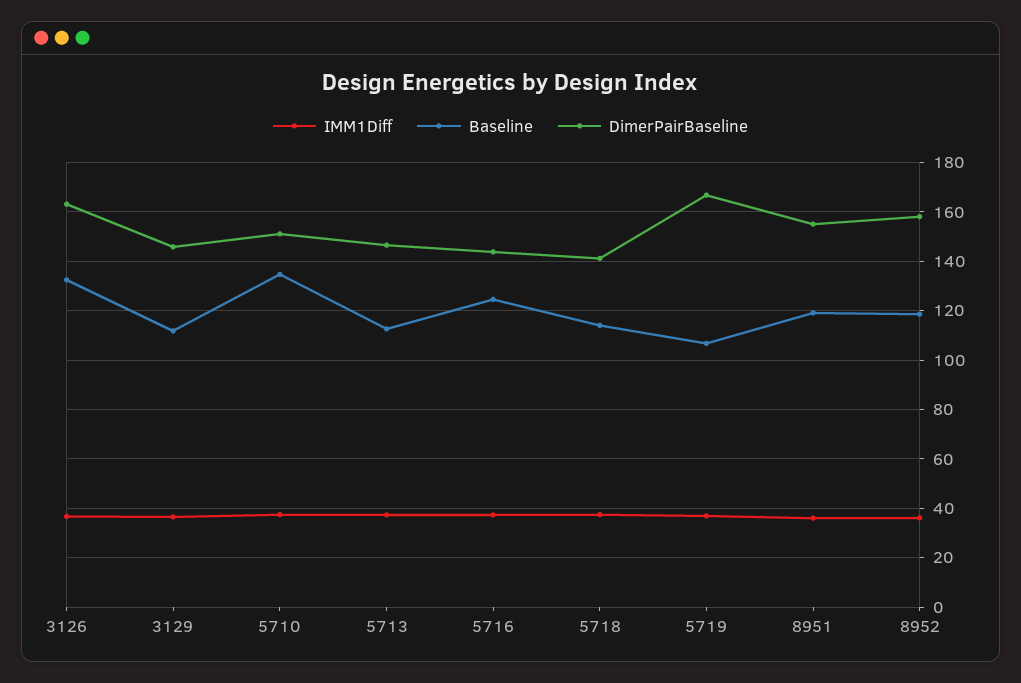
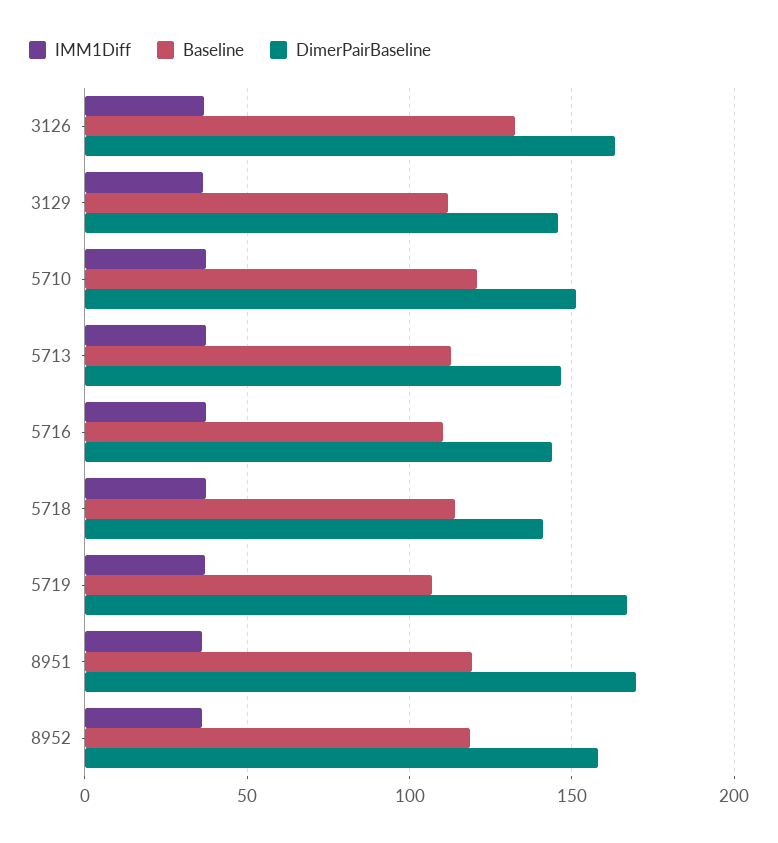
  {
    "IMM1Diff": {
      "3126": 37.5,
      "3129": 37.5,
      "5710": 37.5,
      "5713": 37.5,
      "5716": 37.5,
      "5718": 37.5,
      "5719": 37.5,
      "8951": 35,
      "8952": 35
    },
    "Baseline": {
      "3126": 132.5,
      "3129": 112.5,
-     "5710": 135,
+     "5710": 120,
      "5713": 112.5,
-     "5716": 125,
+     "5716": 110,
      "5718": 115,
      "5719": 107.5,
      "8951": 120,
      "8952": 117.5
    },
    "DimerPairBaseline": {
      "3126": 162.5,
      "3129": 145,
      "5710": 150,
      "5713": 147.5,
      "5716": 145,
      "5718": 140,
      "5719": 167.5,
-     "8951": 155,
+     "8951": 170,
      "8952": 157.5
    }
  }

